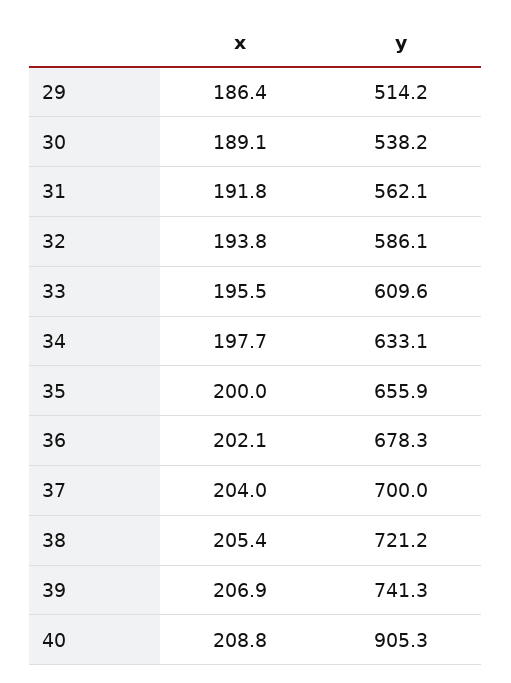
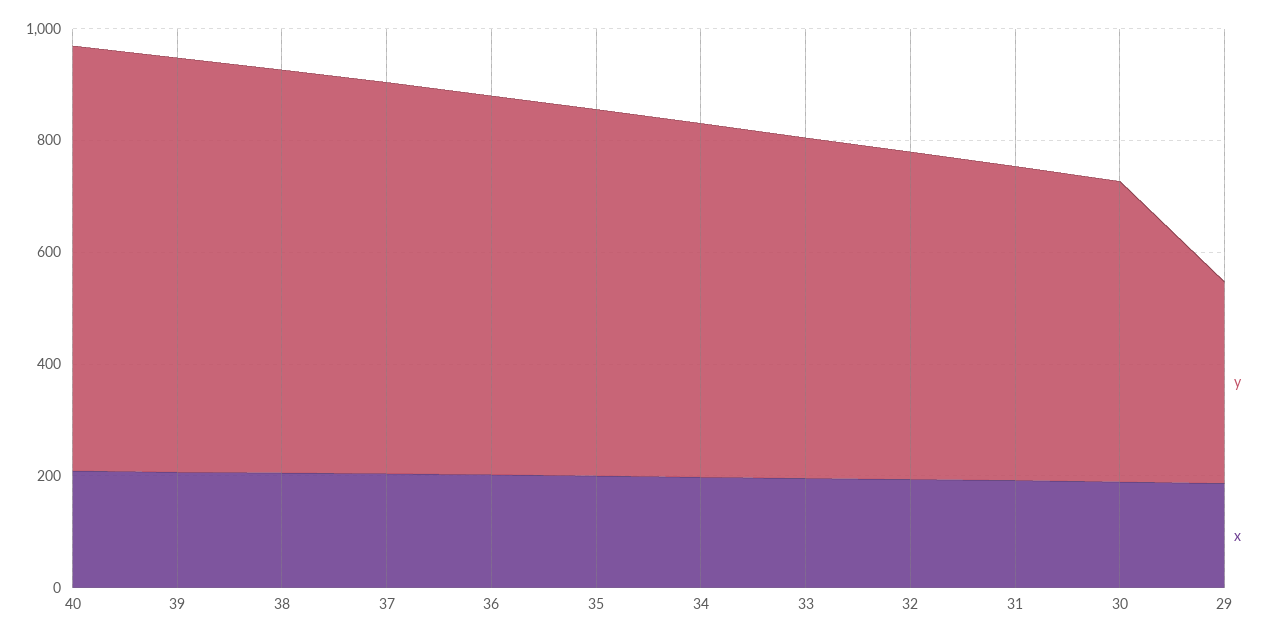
  {
    "x": {
      "29": 186.4,
      "30": 189.1,
      "31": 191.8,
      "32": 193.8,
      "33": 195.5,
      "34": 197.7,
      "35": 200,
      "36": 202.1,
      "37": 204,
      "38": 205.4,
      "39": 206.9,
      "40": 208.8
    },
    "y": {
-     "29": 514.2,
+     "29": 350,
      "30": 538.2,
      "31": 562.1,
      "32": 586.1,
      "33": 609.6,
      "34": 633.1,
      "35": 655.9,
      "36": 678.3,
      "37": 700,
      "38": 721.2,
      "39": 741.3,
-     "40": 905.3
+     "40": 750
    }
  }

